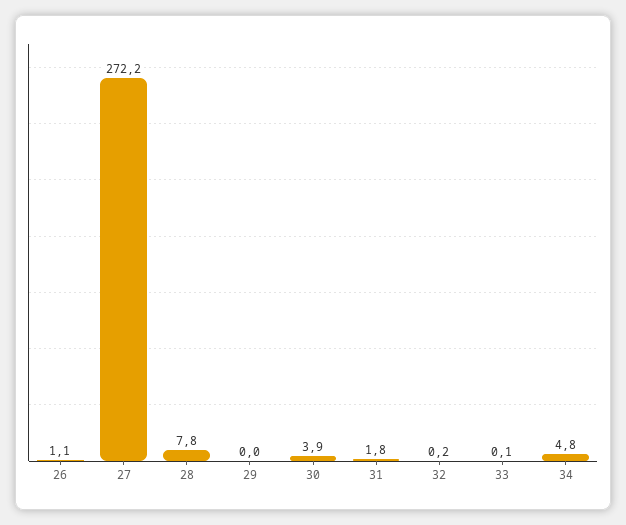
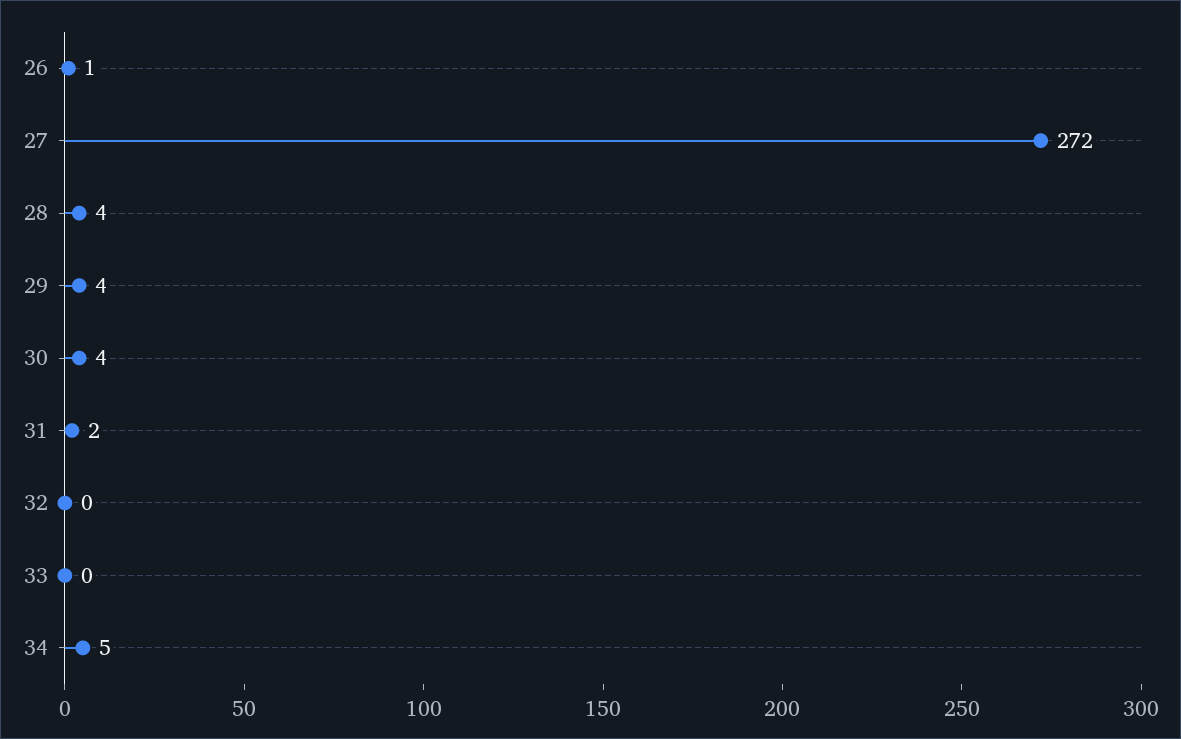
  {
    "26": 1.1,
    "27": 272.2,
-   "28": 7.8,
+   "28": 4,
-   "29": 0,
+   "29": 4,
    "30": 3.9,
    "31": 1.8,
    "32": 0.2,
    "33": 0.1,
    "34": 4.8
  }

